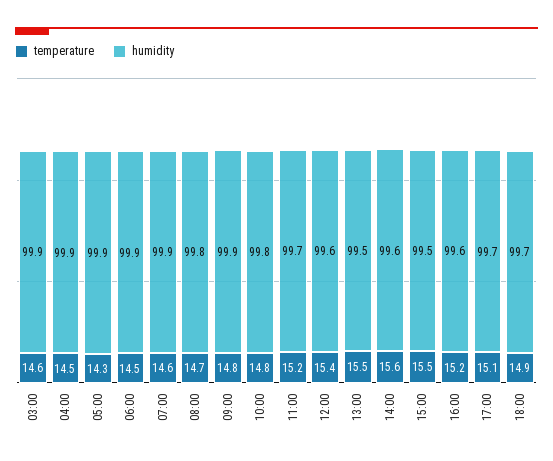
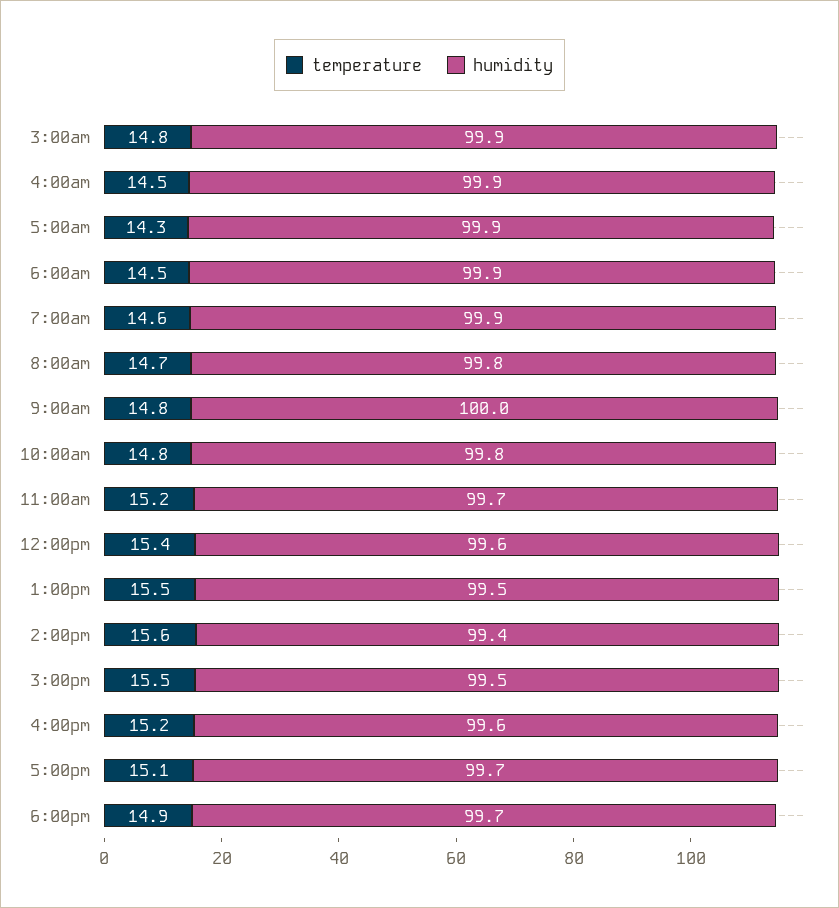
  {
    "temperature": {
-     "03:00": 14.6,
+     "03:00": 14.8,
      "04:00": 14.5,
      "05:00": 14.3,
      "06:00": 14.5,
      "07:00": 14.6,
      "08:00": 14.7,
      "09:00": 14.8,
      "10:00": 14.8,
      "11:00": 15.2,
      "12:00": 15.4,
      "13:00": 15.5,
      "14:00": 15.6,
      "15:00": 15.5,
      "16:00": 15.2,
      "17:00": 15.1,
      "18:00": 14.9
    },
    "humidity": {
      "03:00": 99.9,
      "04:00": 99.9,
      "05:00": 99.9,
      "06:00": 99.9,
      "07:00": 99.9,
      "08:00": 99.8,
-     "09:00": 99.9,
+     "09:00": 100,
      "10:00": 99.8,
      "11:00": 99.7,
      "12:00": 99.6,
      "13:00": 99.5,
-     "14:00": 99.6,
+     "14:00": 99.4,
      "15:00": 99.5,
      "16:00": 99.6,
      "17:00": 99.7,
      "18:00": 99.7
    }
  }

